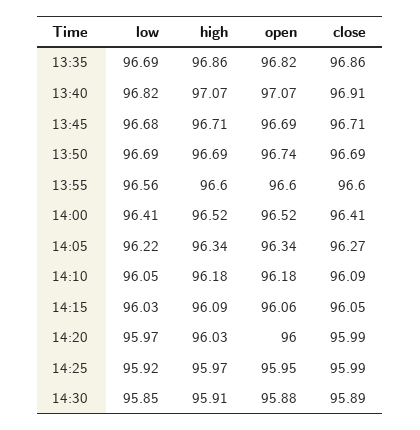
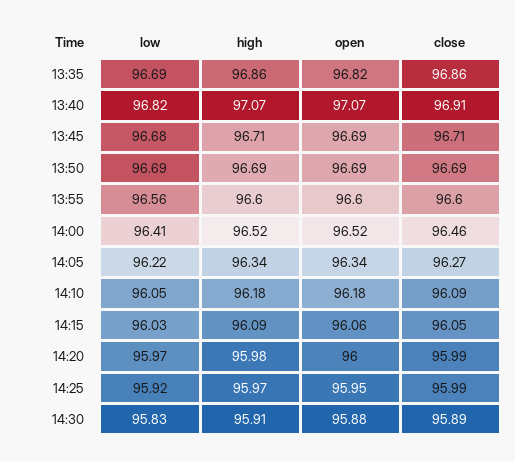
  {
    "low": {
      "13:35": 96.69,
      "13:40": 96.82,
      "13:45": 96.68,
      "13:50": 96.69,
      "13:55": 96.56,
      "14:00": 96.41,
      "14:05": 96.22,
      "14:10": 96.05,
      "14:15": 96.03,
      "14:20": 95.97,
      "14:25": 95.92,
-     "14:30": 95.85
+     "14:30": 95.83
    },
    "high": {
      "13:35": 96.86,
      "13:40": 97.07,
      "13:45": 96.71,
      "13:50": 96.69,
      "13:55": 96.6,
      "14:00": 96.52,
      "14:05": 96.34,
      "14:10": 96.18,
      "14:15": 96.09,
-     "14:20": 96.03,
+     "14:20": 95.98,
      "14:25": 95.97,
      "14:30": 95.91
    },
    "open": {
      "13:35": 96.82,
      "13:40": 97.07,
      "13:45": 96.69,
-     "13:50": 96.74,
+     "13:50": 96.69,
      "13:55": 96.6,
      "14:00": 96.52,
      "14:05": 96.34,
      "14:10": 96.18,
      "14:15": 96.06,
      "14:20": 96,
      "14:25": 95.95,
      "14:30": 95.88
    },
    "close": {
      "13:35": 96.86,
      "13:40": 96.91,
      "13:45": 96.71,
      "13:50": 96.69,
      "13:55": 96.6,
-     "14:00": 96.41,
+     "14:00": 96.46,
      "14:05": 96.27,
      "14:10": 96.09,
      "14:15": 96.05,
      "14:20": 95.99,
      "14:25": 95.99,
      "14:30": 95.89
    }
  }

